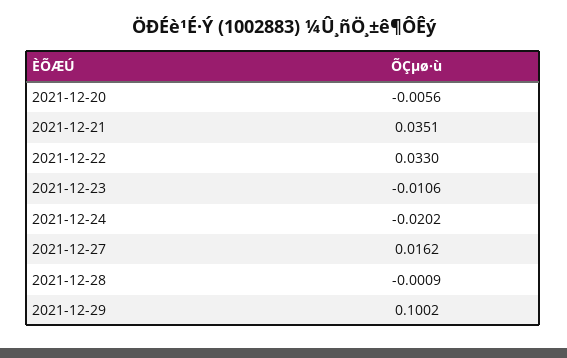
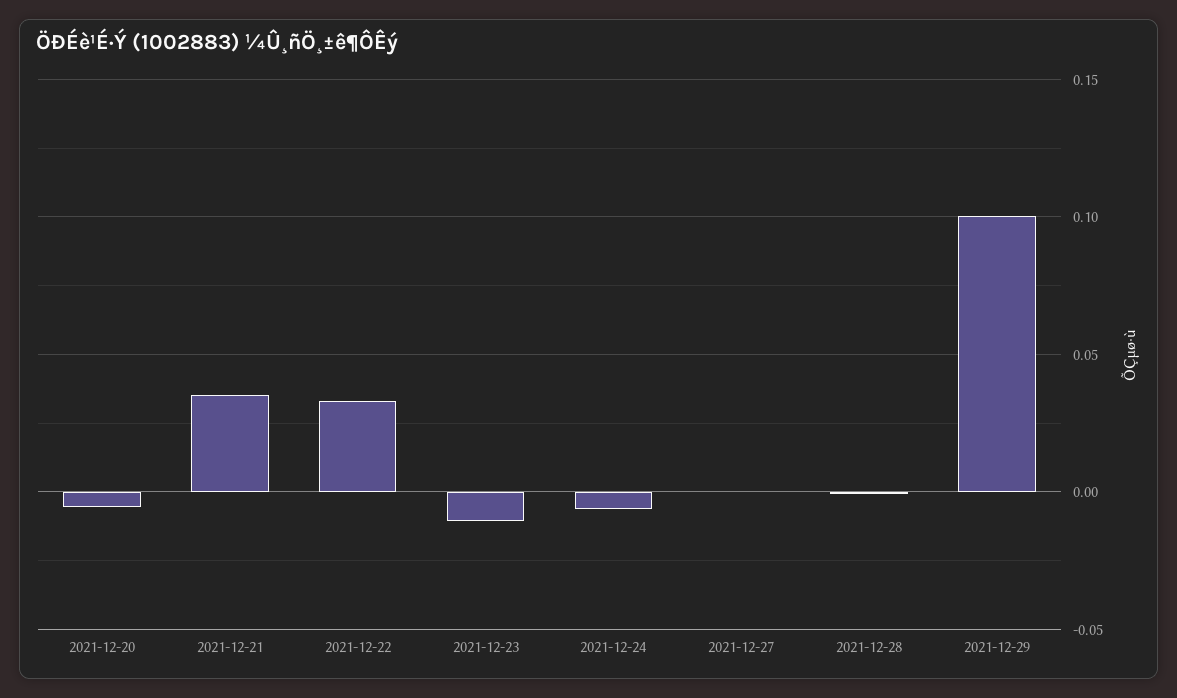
  {
    "2021-12-20": -0.0056,
    "2021-12-21": 0.0351,
    "2021-12-22": 0.033,
    "2021-12-23": -0.0106,
-   "2021-12-24": -0.0202,
+   "2021-12-24": -0.005,
-   "2021-12-27": 0.0162,
+   "2021-12-27": 0,
    "2021-12-28": -0.0009,
    "2021-12-29": 0.1002
  }

